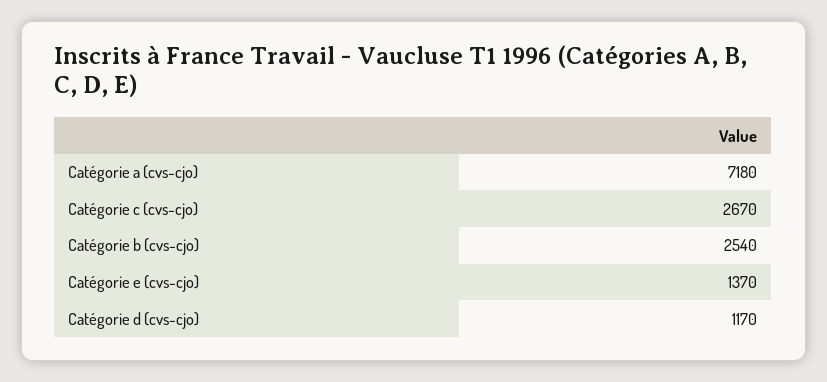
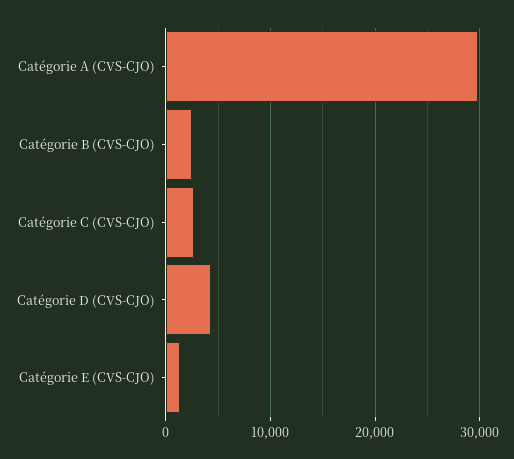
  {
-   "Catégorie a (cvs-cjo)": 7180,
+   "Catégorie a (cvs-cjo)": 30000,
    "Catégorie c (cvs-cjo)": 2670,
    "Catégorie b (cvs-cjo)": 2540,
    "Catégorie e (cvs-cjo)": 1370,
-   "Catégorie d (cvs-cjo)": 1170
+   "Catégorie d (cvs-cjo)": 4000
  }

